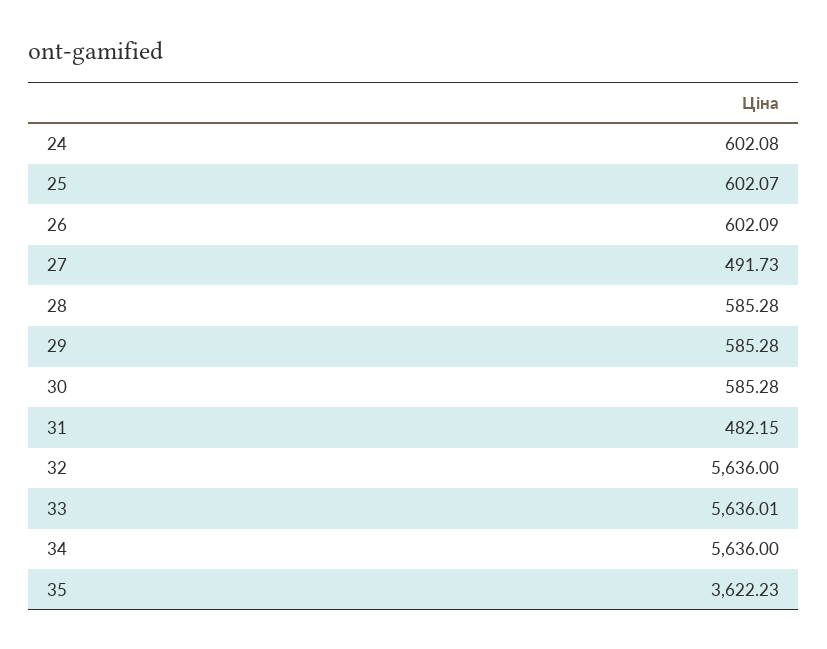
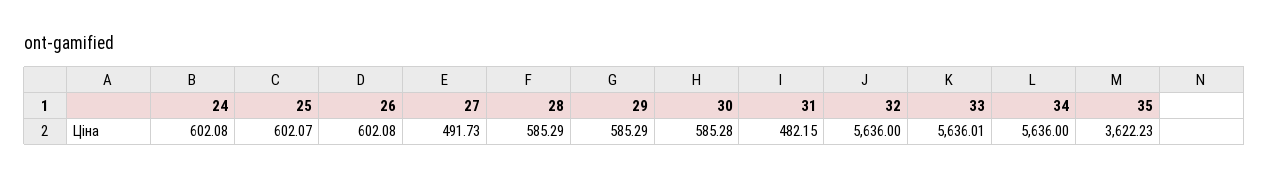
  {
    "24": 602.08,
    "25": 602.07,
-   "26": 602.09,
+   "26": 602.08,
    "27": 491.73,
-   "28": 585.28,
+   "28": 585.29,
-   "29": 585.28,
+   "29": 585.29,
    "30": 585.28,
    "31": 482.15,
    "32": 5636,
    "33": 5636.01,
    "34": 5636,
    "35": 3622.23
  }

